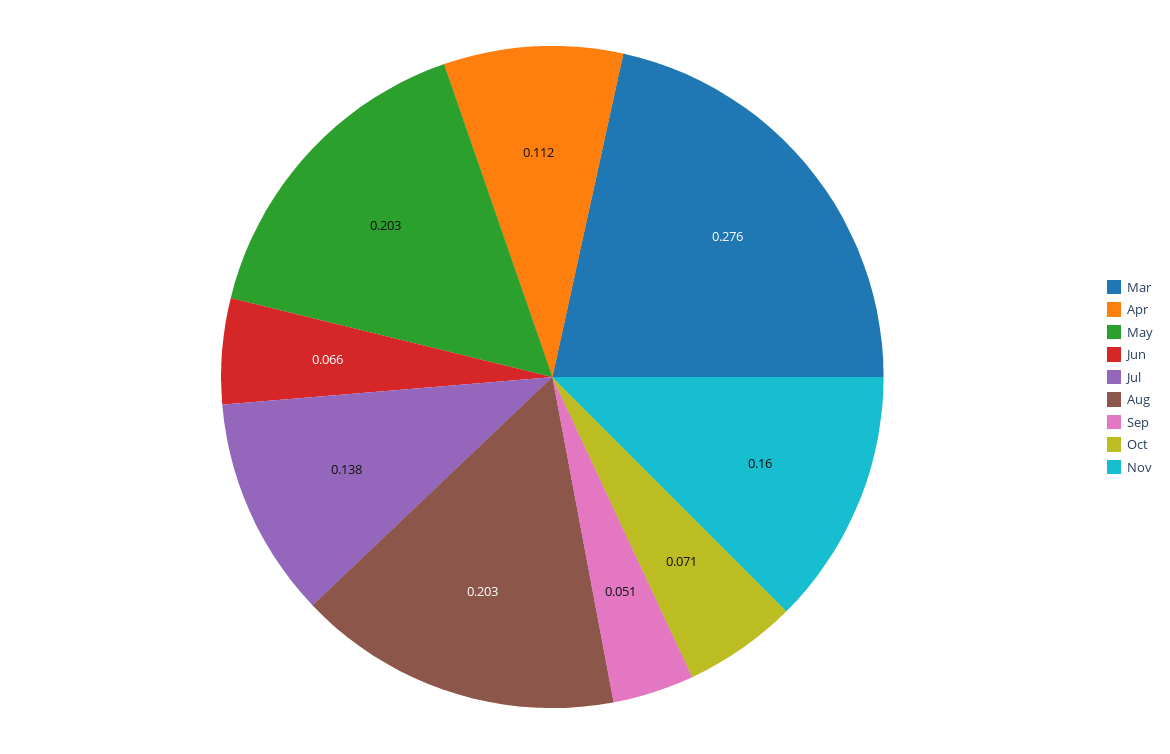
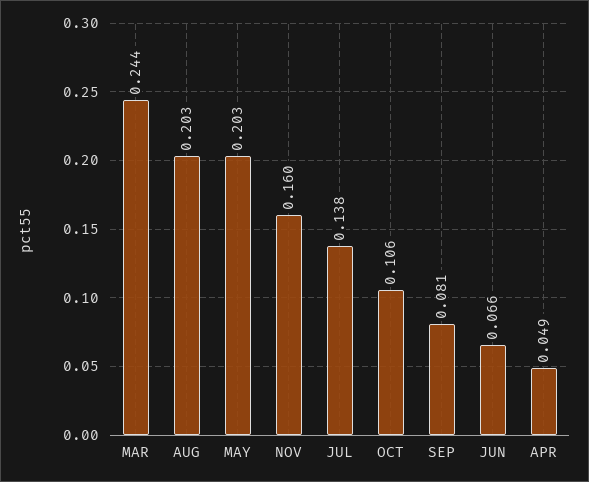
  {
-   "Mar": 0.276,
+   "Mar": 0.244,
-   "Apr": 0.112,
+   "Apr": 0.049,
    "May": 0.203,
    "Jun": 0.066,
    "Jul": 0.138,
    "Aug": 0.203,
-   "Sep": 0.051,
+   "Sep": 0.081,
-   "Oct": 0.071,
+   "Oct": 0.106,
    "Nov": 0.16
  }

